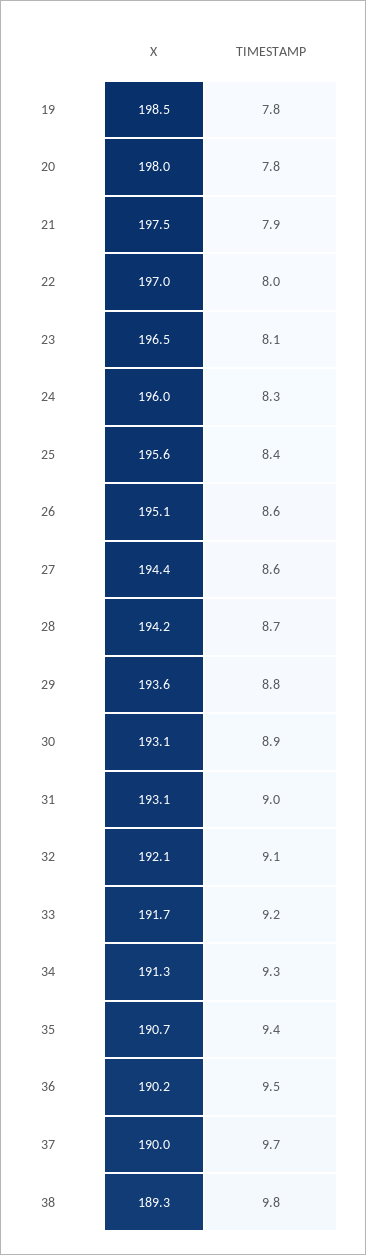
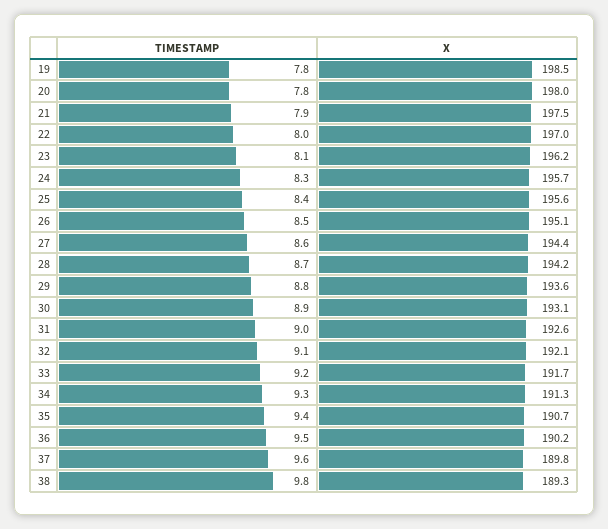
  {
    "X": {
      "19": 198.5,
      "20": 198,
      "21": 197.5,
      "22": 197,
-     "23": 196.5,
+     "23": 196.2,
-     "24": 196,
+     "24": 195.7,
      "25": 195.6,
      "26": 195.1,
      "27": 194.4,
      "28": 194.2,
      "29": 193.6,
      "30": 193.1,
-     "31": 193.1,
+     "31": 192.6,
      "32": 192.1,
      "33": 191.7,
      "34": 191.3,
      "35": 190.7,
      "36": 190.2,
-     "37": 190,
+     "37": 189.8,
      "38": 189.3
    },
    "TIMESTAMP": {
      "19": 7.8,
      "20": 7.8,
      "21": 7.9,
      "22": 8,
      "23": 8.1,
      "24": 8.3,
      "25": 8.4,
-     "26": 8.6,
+     "26": 8.5,
      "27": 8.6,
      "28": 8.7,
      "29": 8.8,
      "30": 8.9,
      "31": 9,
      "32": 9.1,
      "33": 9.2,
      "34": 9.3,
      "35": 9.4,
      "36": 9.5,
-     "37": 9.7,
+     "37": 9.6,
      "38": 9.8
    }
  }

